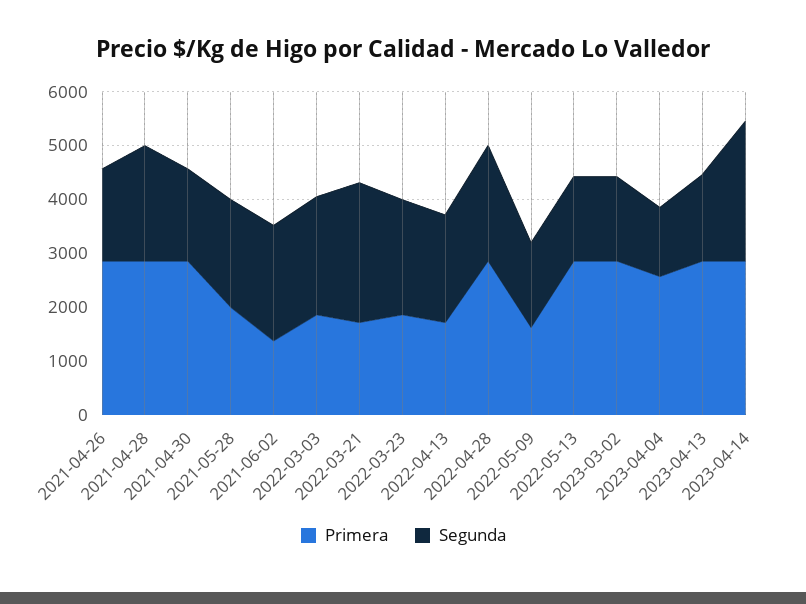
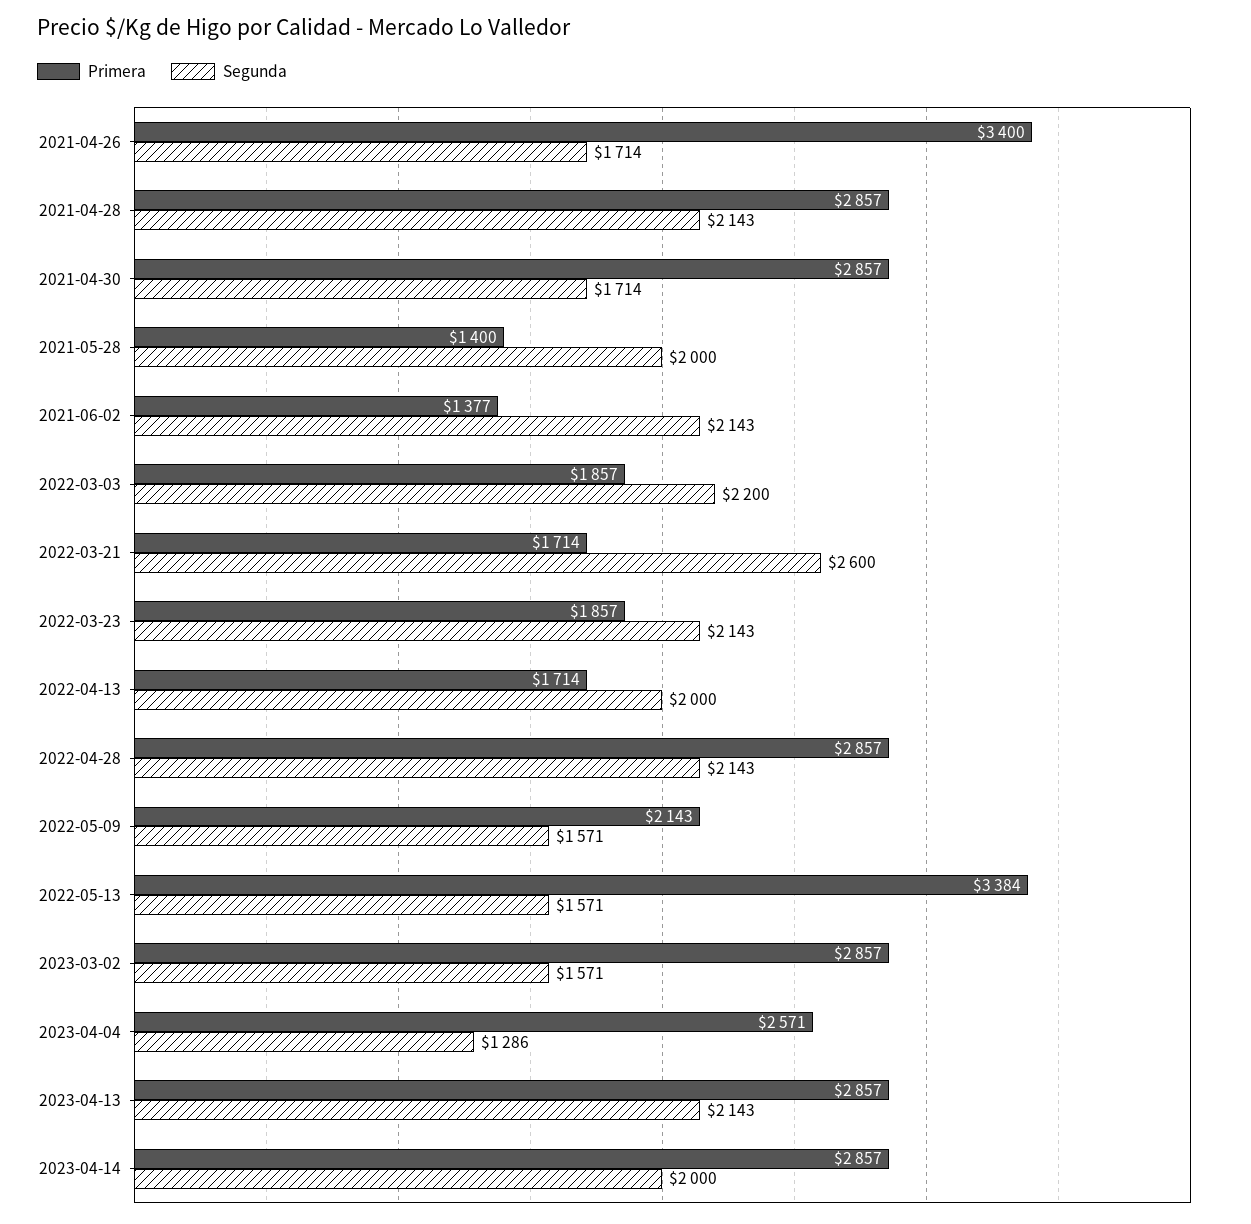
  {
    "Primera": {
-     "2021-04-26": 2800,
+     "2021-04-26": 3400,
      "2021-04-28": 2857,
      "2021-04-30": 2857,
-     "2021-05-28": 2000,
+     "2021-05-28": 1400,
      "2021-06-02": 1377,
      "2022-03-03": 1857,
      "2022-03-21": 1714,
      "2022-03-23": 1857,
      "2022-04-13": 1714,
      "2022-04-28": 2857,
-     "2022-05-09": 1600,
+     "2022-05-09": 2143,
-     "2022-05-13": 2800,
+     "2022-05-13": 3384,
      "2023-03-02": 2857,
      "2023-04-04": 2571,
      "2023-04-13": 2857,
      "2023-04-14": 2857
    },
    "Segunda": {
      "2021-04-26": 1714,
      "2021-04-28": 2143,
      "2021-04-30": 1714,
      "2021-05-28": 2000,
      "2021-06-02": 2143,
      "2022-03-03": 2200,
      "2022-03-21": 2600,
      "2022-03-23": 2143,
      "2022-04-13": 2000,
      "2022-04-28": 2143,
      "2022-05-09": 1571,
      "2022-05-13": 1571,
      "2023-03-02": 1571,
      "2023-04-04": 1286,
-     "2023-04-13": 1600,
+     "2023-04-13": 2143,
-     "2023-04-14": 2600
+     "2023-04-14": 2000
    }
  }

